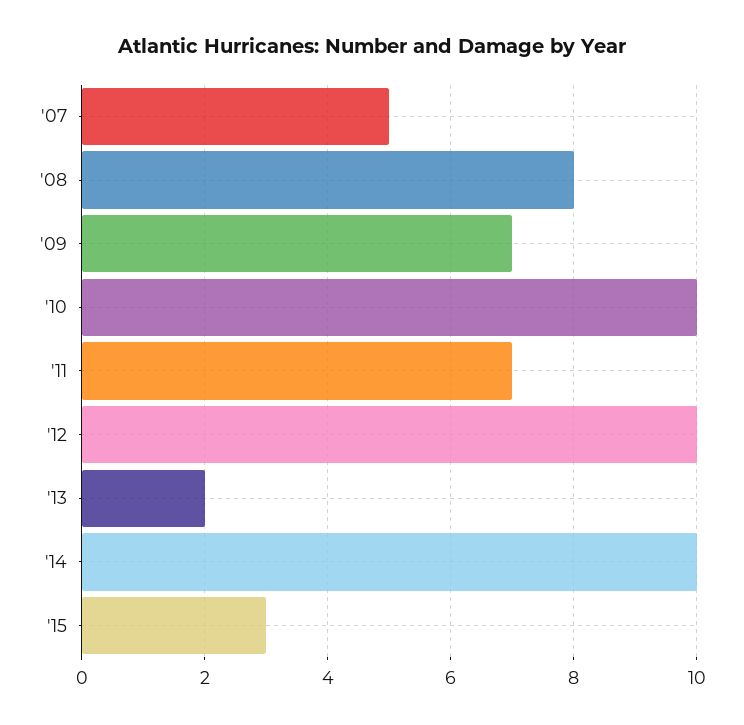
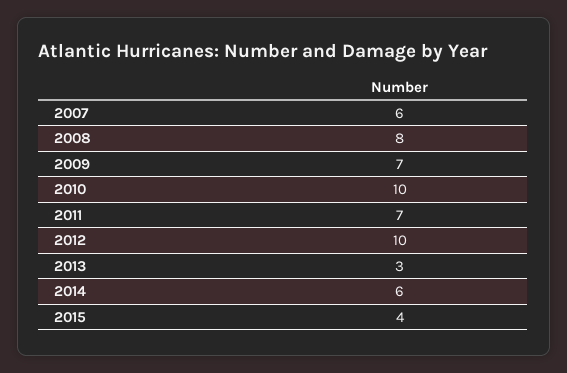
  {
-   "'07": 5,
+   "'07": 6,
    "'08": 8,
    "'09": 7,
    "'10": 10,
    "'11": 7,
    "'12": 10,
-   "'13": 2,
+   "'13": 3,
-   "'14": 10,
+   "'14": 6,
-   "'15": 3
+   "'15": 4
  }

